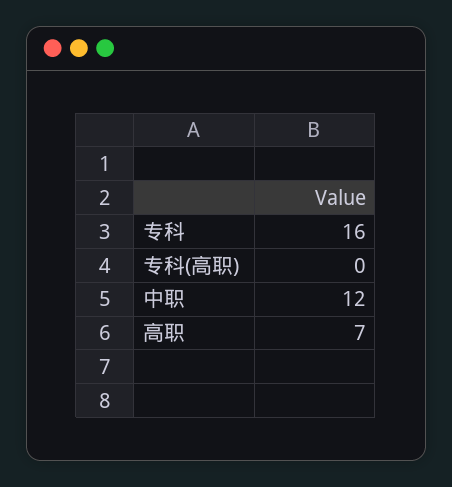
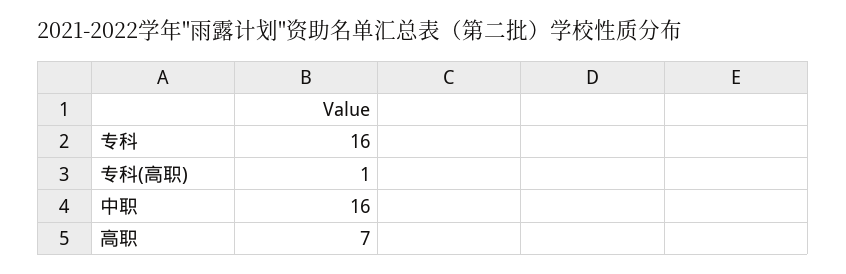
  {
    "专科": 16,
-   "专科(高职)": 0,
+   "专科(高职)": 1,
-   "中职": 12,
+   "中职": 16,
    "高职": 7
  }

